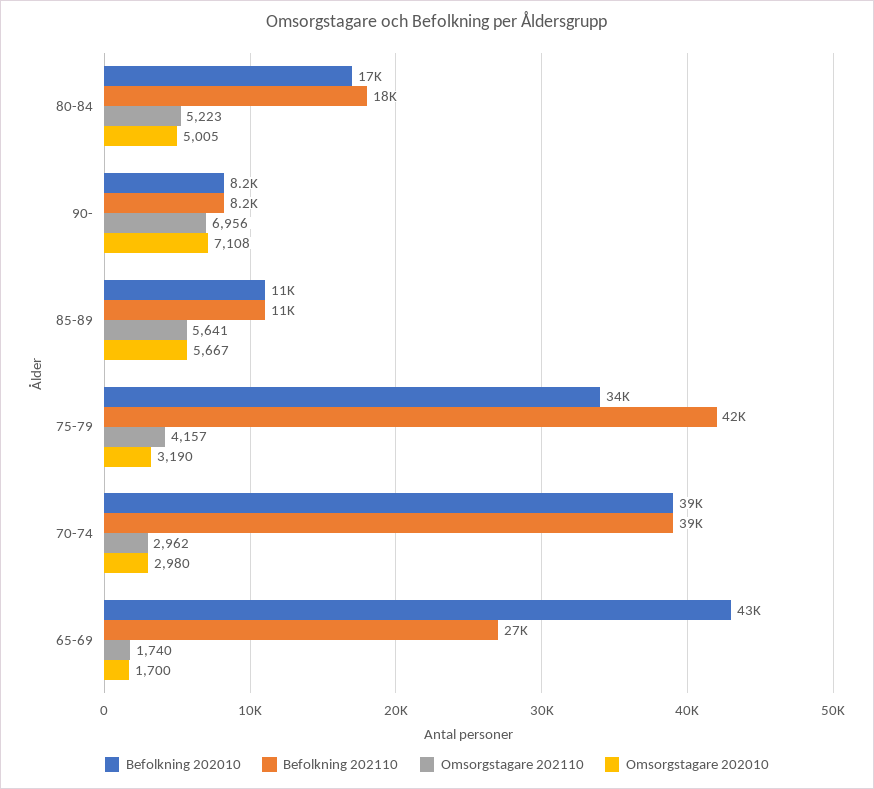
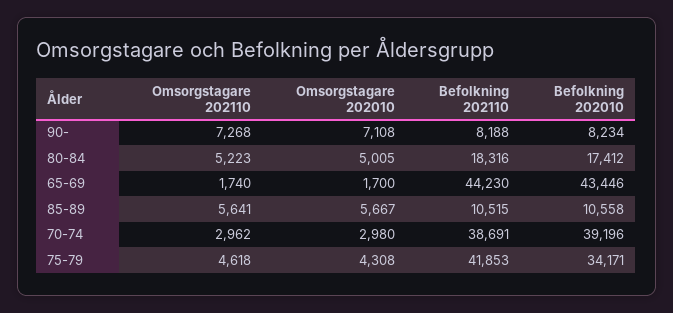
  {
    "Befolkning 202010": {
      "80-84": 17412,
      "90-": 8234,
      "85-89": 10558,
      "75-79": 34171,
      "70-74": 39196,
      "65-69": 43446
    },
    "Befolkning 202110": {
      "80-84": 18316,
      "90-": 8188,
      "85-89": 10515,
      "75-79": 41853,
      "70-74": 38691,
-     "65-69": 27000
+     "65-69": 44230
    },
    "Omsorgstagare 202110": {
      "80-84": 5223,
-     "90-": 6956,
+     "90-": 7268,
      "85-89": 5641,
-     "75-79": 4157,
+     "75-79": 4618,
      "70-74": 2962,
      "65-69": 1740
    },
    "Omsorgstagare 202010": {
      "80-84": 5005,
      "90-": 7108,
      "85-89": 5667,
-     "75-79": 3190,
+     "75-79": 4308,
      "70-74": 2980,
      "65-69": 1700
    }
  }

